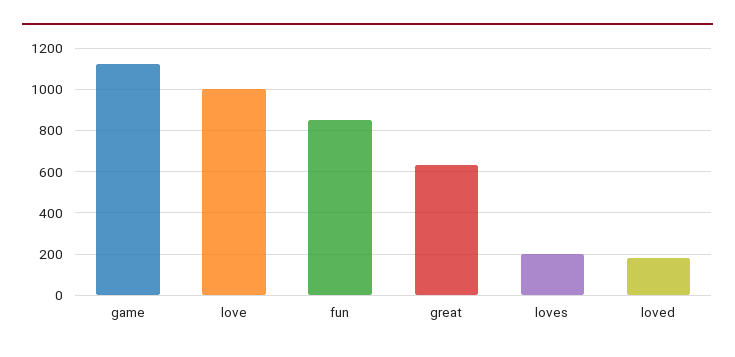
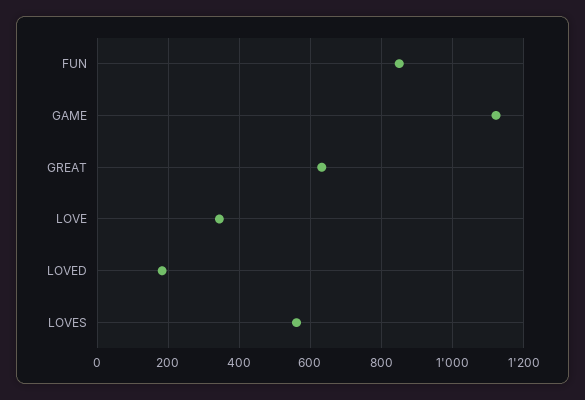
  {
    "game": 1120,
-   "love": 1000,
+   "love": 340,
    "fun": 860,
    "great": 640,
-   "loves": 200,
+   "loves": 560,
    "loved": 180
  }

